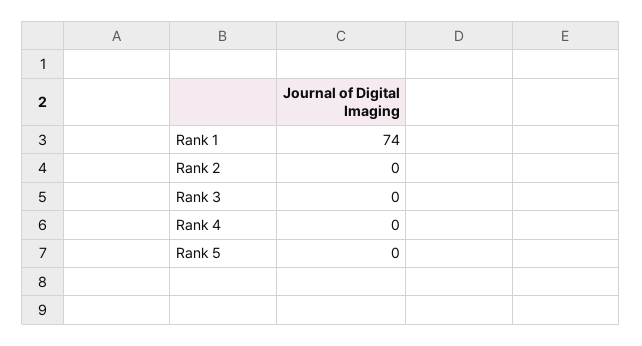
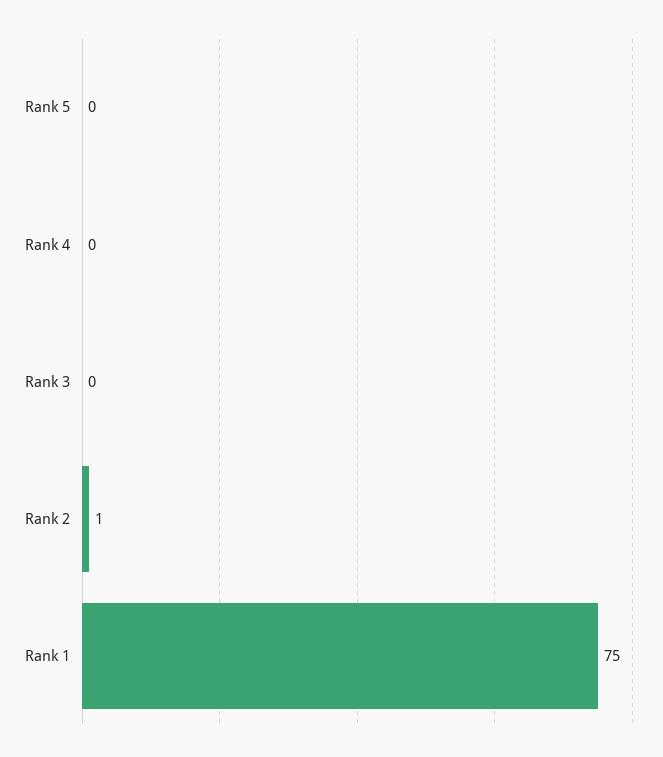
  {
-   "Rank 1": 74,
+   "Rank 1": 75,
-   "Rank 2": 0,
+   "Rank 2": 1,
    "Rank 3": 0,
    "Rank 4": 0,
    "Rank 5": 0
  }

